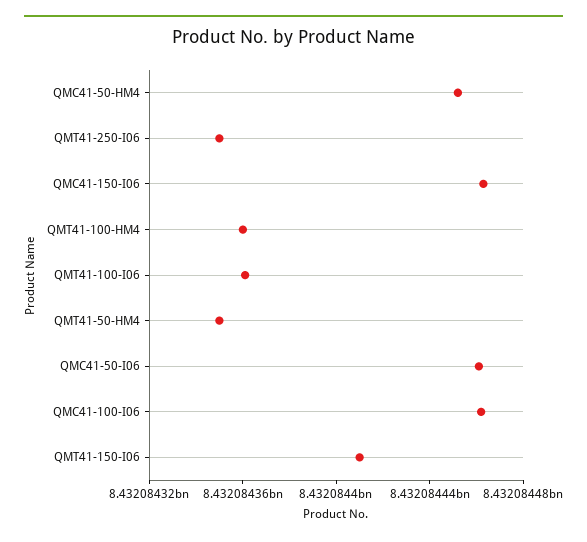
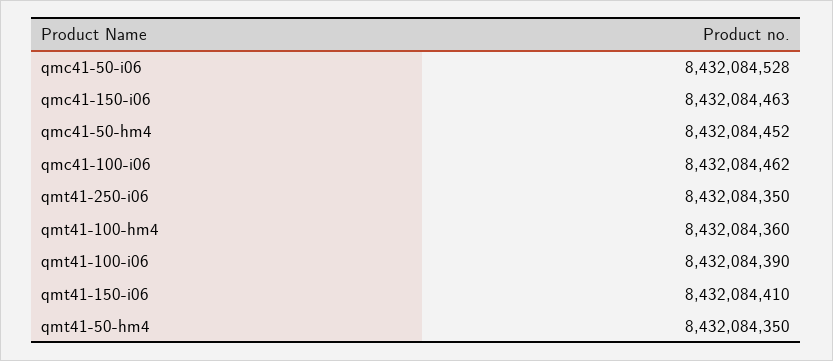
  {
    "QMC41-50-HM4": 8432084452,
    "QMT41-250-I06": 8432084350,
    "QMC41-150-I06": 8432084463,
    "QMT41-100-HM4": 8432084360,
-   "QMT41-100-I06": 8432084360,
+   "QMT41-100-I06": 8432084390,
    "QMT41-50-HM4": 8432084350,
-   "QMC41-50-I06": 8432084460,
+   "QMC41-50-I06": 8432084528,
    "QMC41-100-I06": 8432084462,
    "QMT41-150-I06": 8432084410
  }

